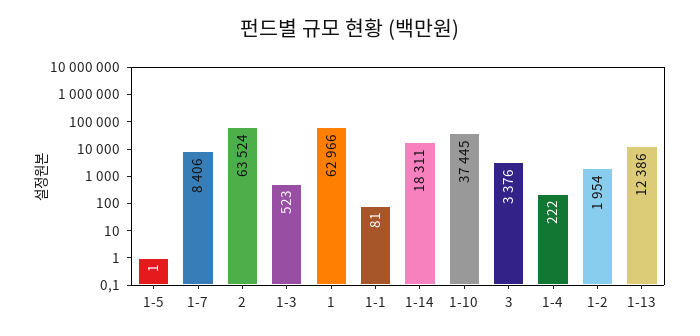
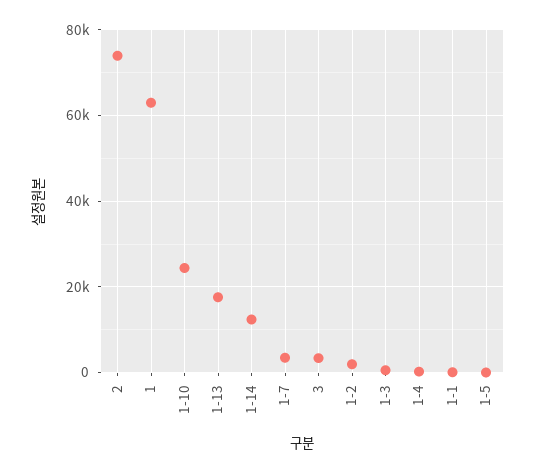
  {
    "1-5": 1,
-   "1-7": 8406,
+   "1-7": 4000,
-   "2": 63524,
+   "2": 74000,
    "1-3": 523,
    "1": 62966,
    "1-1": 81,
-   "1-14": 18311,
+   "1-14": 12000,
-   "1-10": 37445,
+   "1-10": 24000,
    "3": 3376,
    "1-4": 222,
    "1-2": 1954,
-   "1-13": 12386
+   "1-13": 18000
  }

